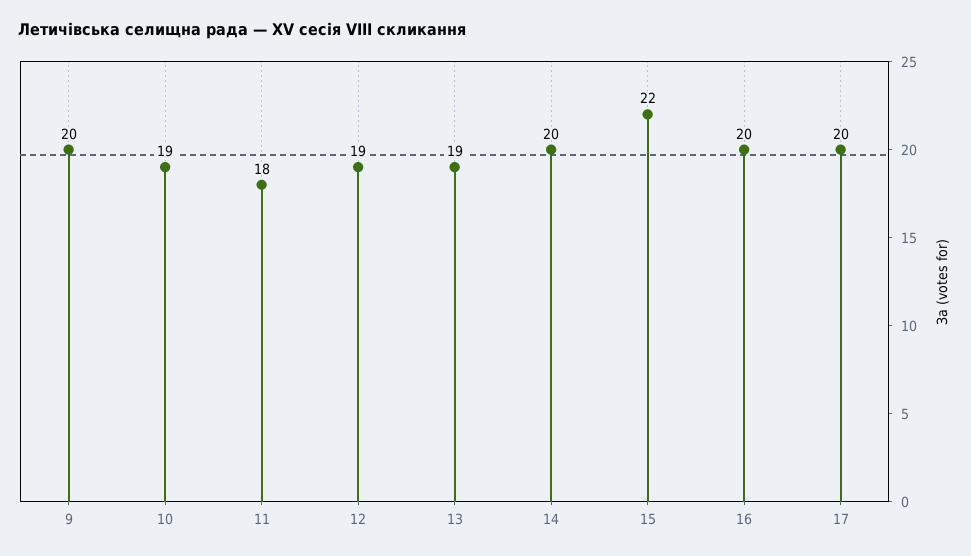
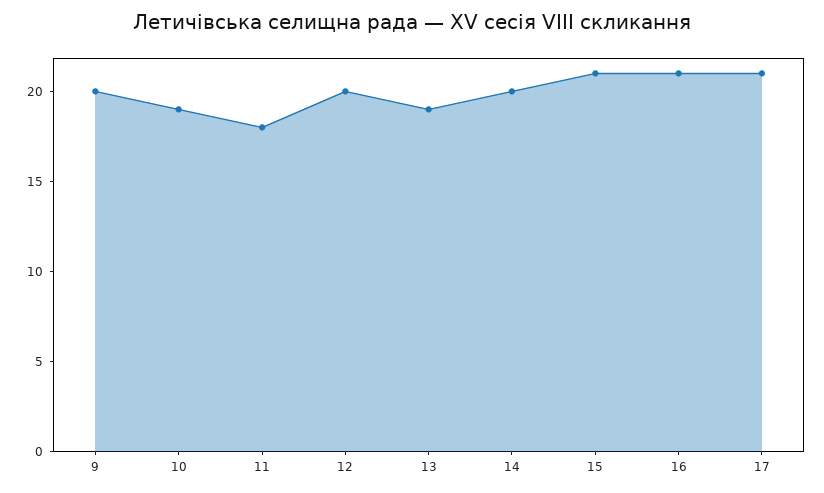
  {
    "9": 20,
    "10": 19,
    "11": 18,
-   "12": 19,
+   "12": 20,
    "13": 19,
    "14": 20,
-   "15": 22,
+   "15": 21,
-   "16": 20,
+   "16": 21,
-   "17": 20
+   "17": 21
  }

